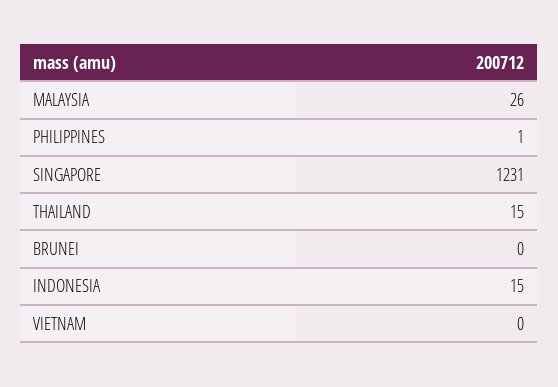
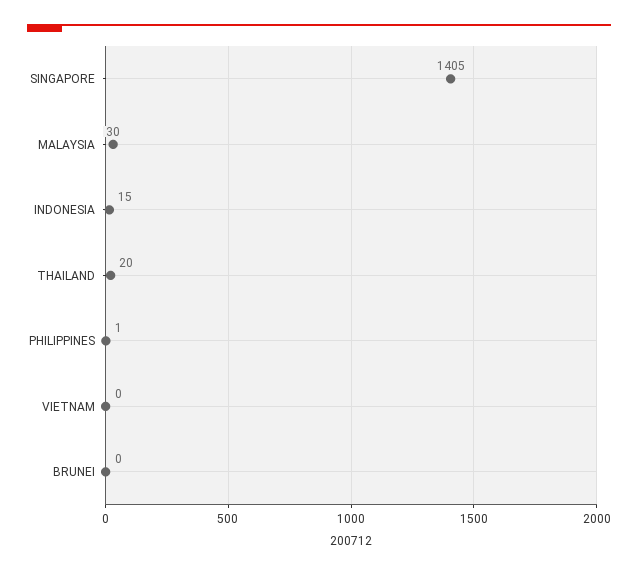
  {
-   "MALAYSIA": 26,
+   "MALAYSIA": 30,
    "PHILIPPINES": 1,
-   "SINGAPORE": 1231,
+   "SINGAPORE": 1405,
-   "THAILAND": 15,
+   "THAILAND": 20,
    "BRUNEI": 0,
    "INDONESIA": 15,
    "VIETNAM": 0
  }

